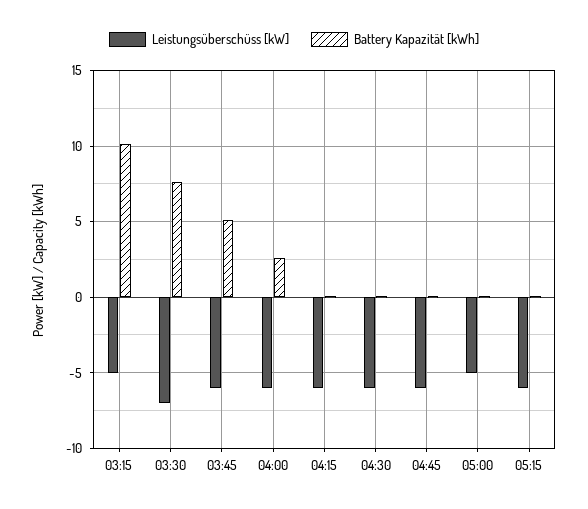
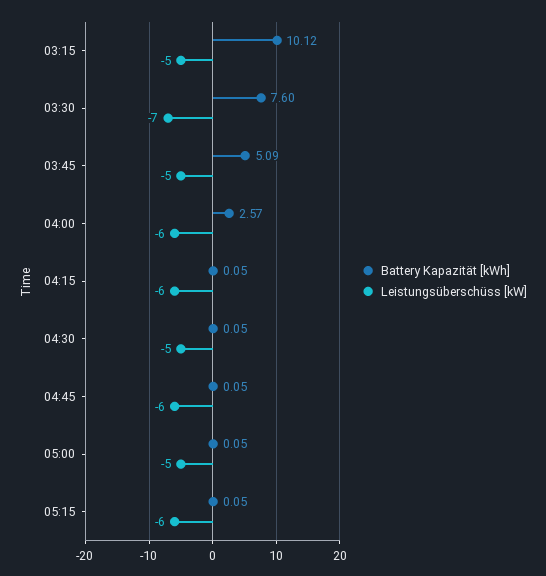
  {
    "Leistungsüberschüss [kW]": {
      "03:15": -5,
      "03:30": -7,
-     "03:45": -6,
+     "03:45": -5,
      "04:00": -6,
      "04:15": -6,
-     "04:30": -6,
+     "04:30": -5,
      "04:45": -6,
      "05:00": -5,
      "05:15": -6
    },
    "Battery Kapazität [kWh]": {
      "03:15": 10.12,
      "03:30": 7.6,
      "03:45": 5.09,
      "04:00": 2.57,
      "04:15": 0.05,
      "04:30": 0.05,
      "04:45": 0.05,
      "05:00": 0.05,
      "05:15": 0.05
    }
  }

